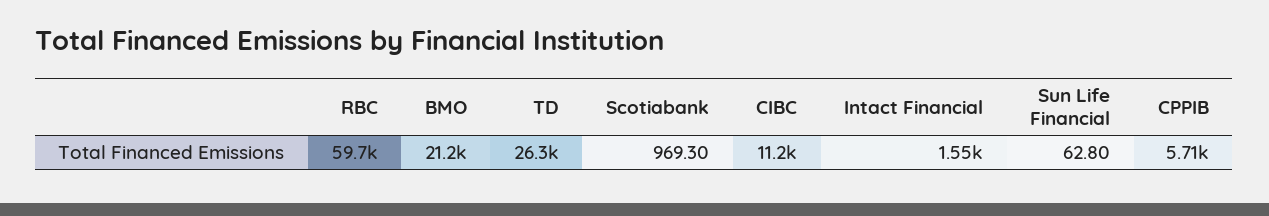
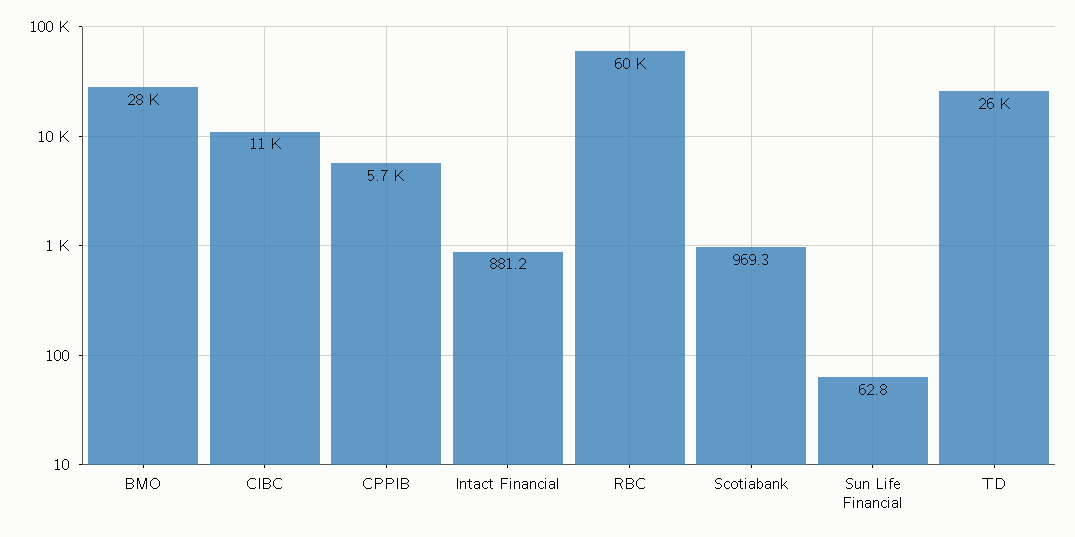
  {
    "RBC": 59700,
-   "BMO": 21200,
+   "BMO": 28000,
    "TD": 26300,
    "Scotiabank": 969.3,
    "CIBC": 11200,
-   "Intact Financial": 1550,
+   "Intact Financial": 881.2,
    "Sun Life Financial": 62.8,
    "CPPIB": 5710
  }

